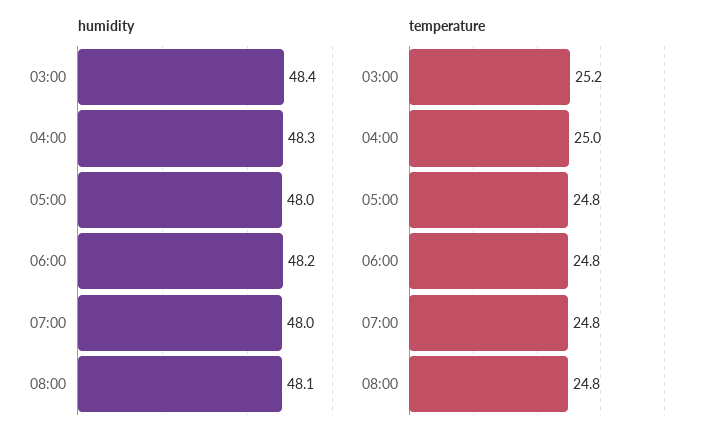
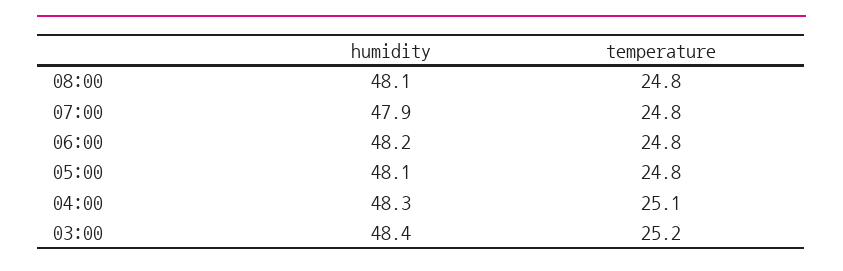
  {
    "humidity": {
      "03:00": 48.4,
      "04:00": 48.3,
-     "05:00": 48,
+     "05:00": 48.1,
      "06:00": 48.2,
-     "07:00": 48,
+     "07:00": 47.9,
      "08:00": 48.1
    },
    "temperature": {
      "03:00": 25.2,
-     "04:00": 25,
+     "04:00": 25.1,
      "05:00": 24.8,
      "06:00": 24.8,
      "07:00": 24.8,
      "08:00": 24.8
    }
  }

